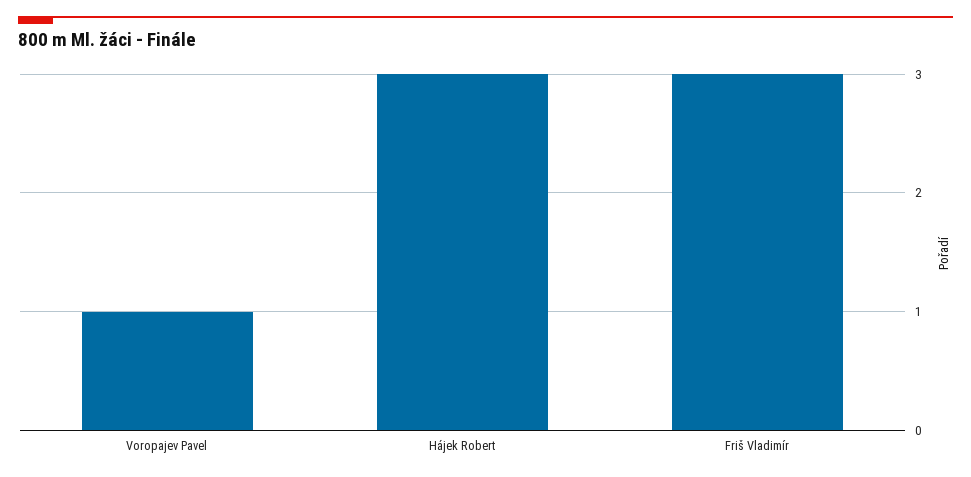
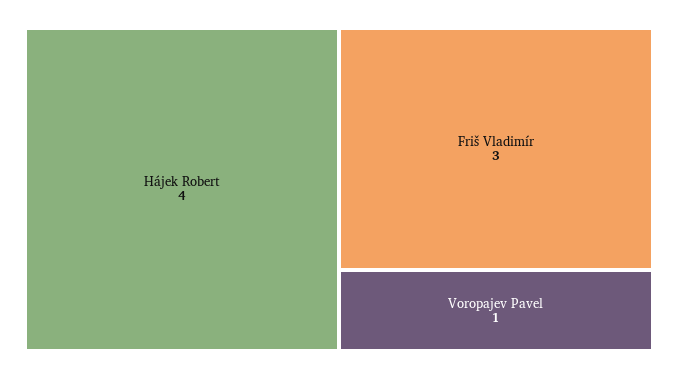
  {
    "Voropajev Pavel": 1,
-   "Hájek Robert": 3,
+   "Hájek Robert": 4,
    "Friš Vladimír": 3
  }

